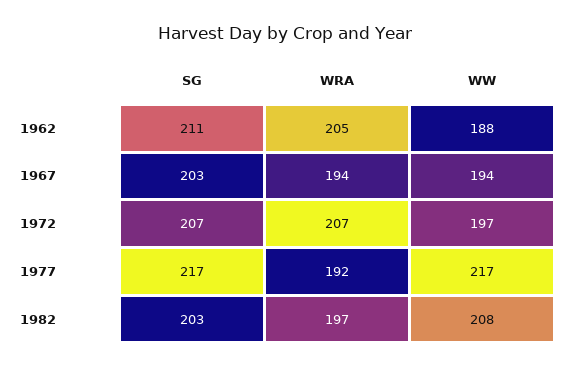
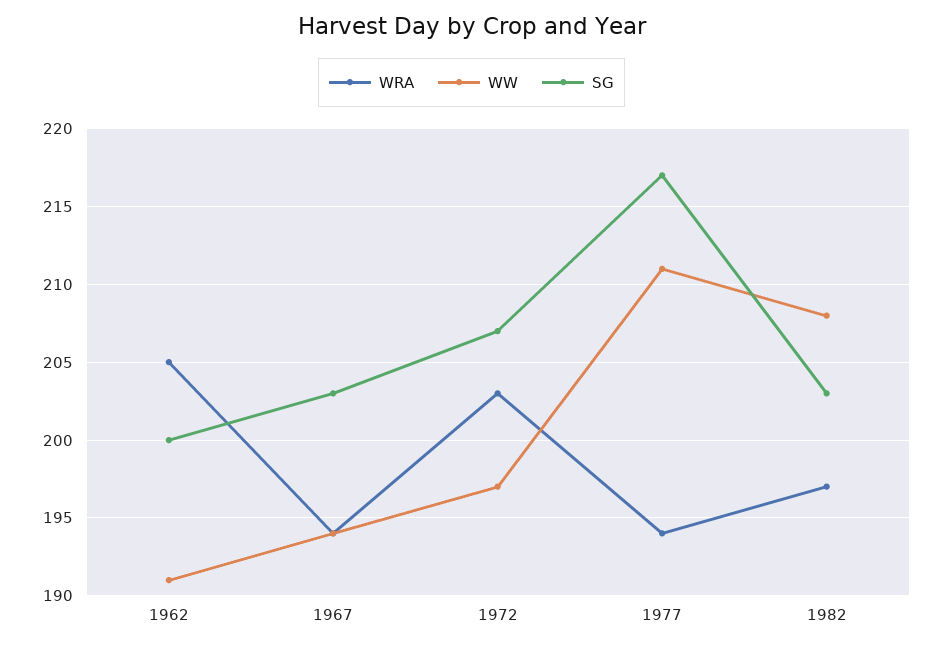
  {
    "SG": {
-     "1962": 211,
+     "1962": 200,
      "1967": 203,
      "1972": 207,
      "1977": 217,
      "1982": 203
    },
    "WRA": {
      "1962": 205,
      "1967": 194,
-     "1972": 207,
+     "1972": 203,
-     "1977": 192,
+     "1977": 194,
      "1982": 197
    },
    "WW": {
-     "1962": 188,
+     "1962": 191,
      "1967": 194,
      "1972": 197,
-     "1977": 217,
+     "1977": 211,
      "1982": 208
    }
  }

